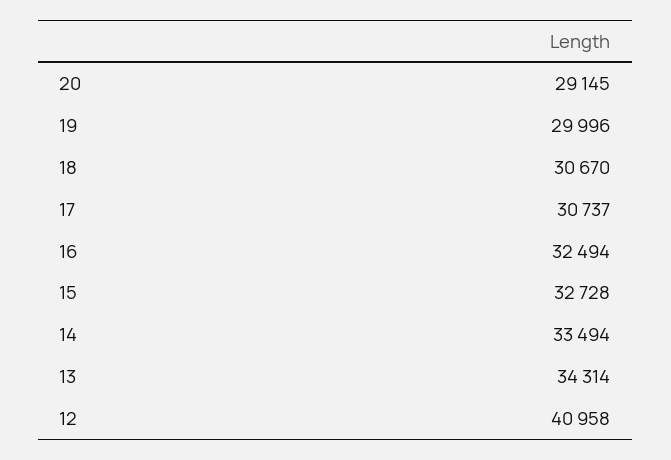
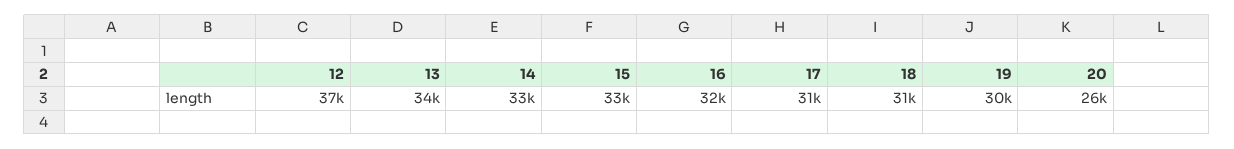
  {
-   "20": 29145,
+   "20": 26000,
    "19": 29996,
    "18": 30670,
    "17": 30737,
    "16": 32494,
    "15": 32728,
    "14": 33494,
    "13": 34314,
-   "12": 40958
+   "12": 37000
  }

